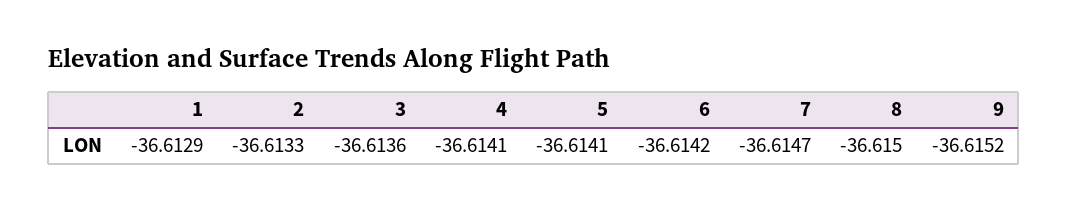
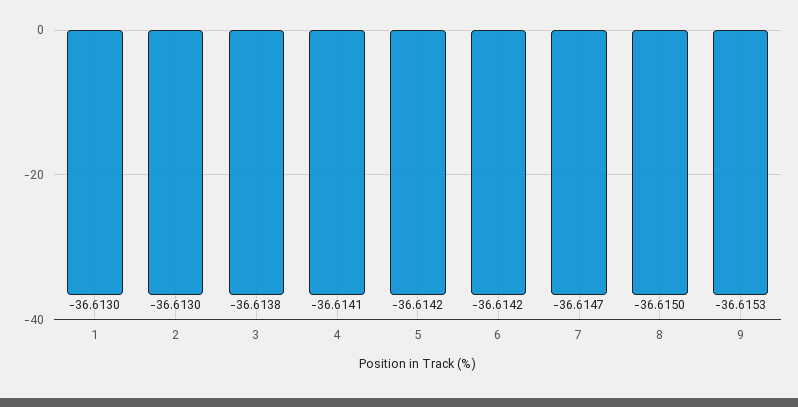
  {
-   "1": -36.6129,
+   "1": -36.613,
-   "2": -36.6133,
+   "2": -36.613,
-   "3": -36.6136,
+   "3": -36.6138,
    "4": -36.6141,
-   "5": -36.6141,
+   "5": -36.6142,
    "6": -36.6142,
    "7": -36.6147,
    "8": -36.615,
-   "9": -36.6152
+   "9": -36.6153
  }

